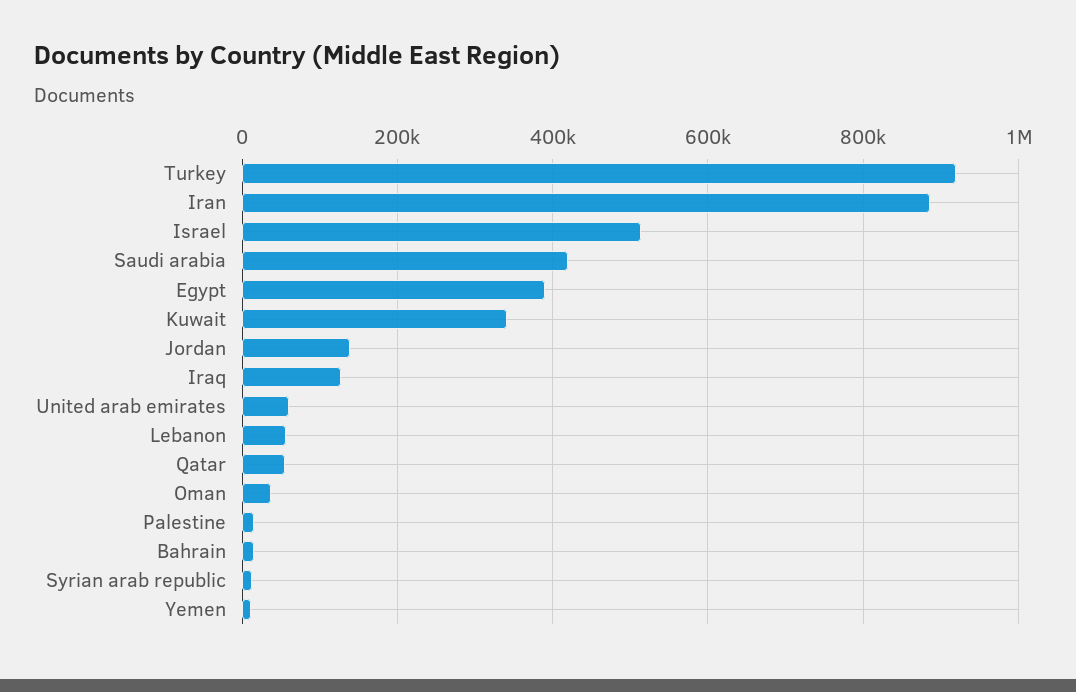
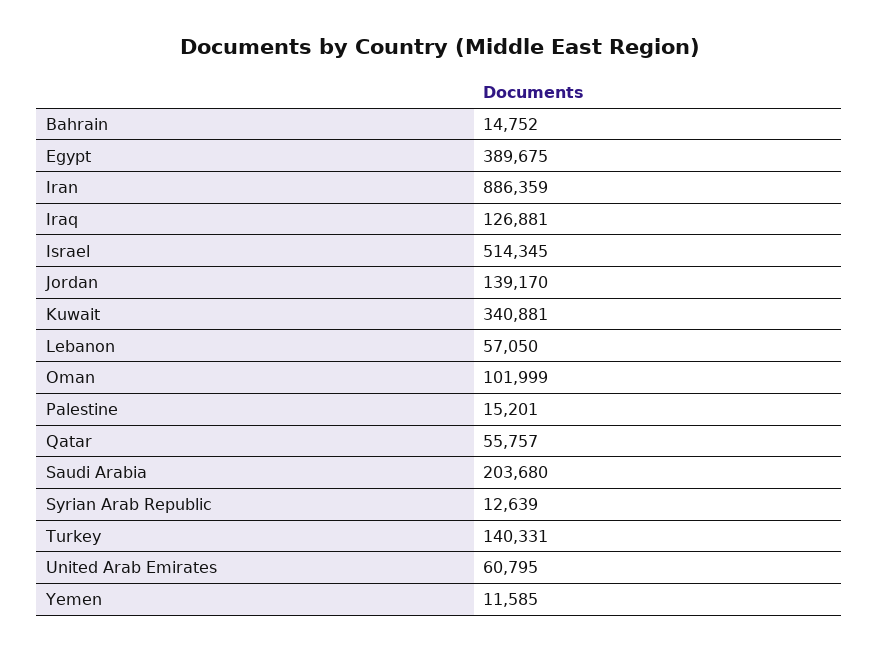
  {
-   "Turkey": 920000,
+   "Turkey": 140331,
    "Iran": 886359,
    "Israel": 514345,
-   "Saudi arabia": 420000,
+   "Saudi arabia": 203680,
    "Egypt": 389675,
    "Kuwait": 340881,
    "Jordan": 139170,
    "Iraq": 126881,
    "United arab emirates": 60795,
    "Lebanon": 57050,
    "Qatar": 55757,
-   "Oman": 40000,
+   "Oman": 101999,
    "Palestine": 15201,
    "Bahrain": 14752,
    "Syrian arab republic": 12639,
    "Yemen": 11585
  }

